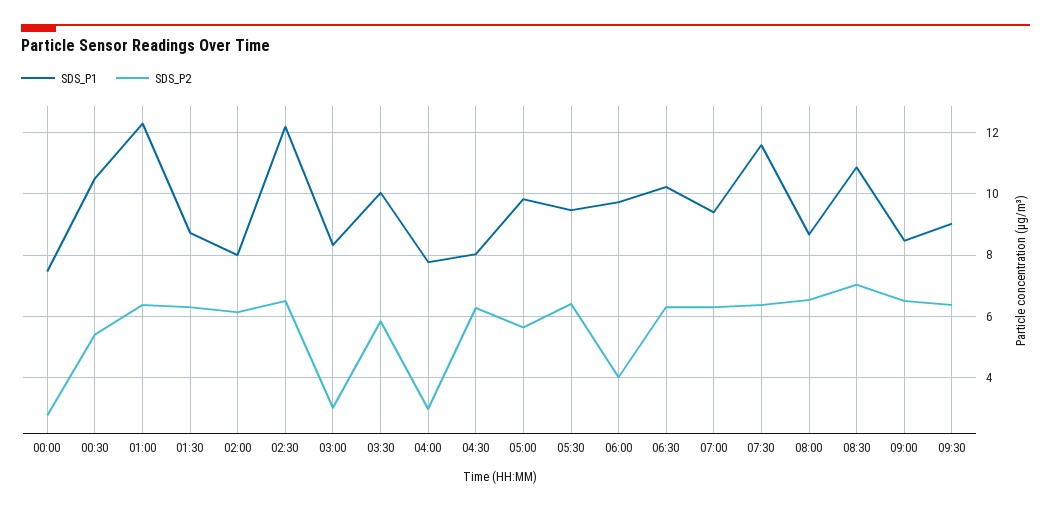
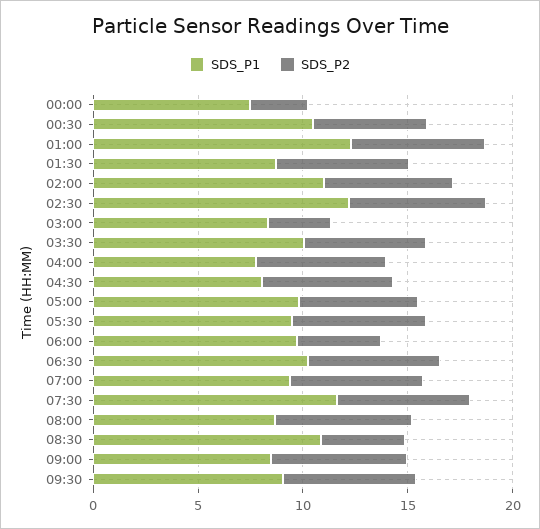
  {
    "SDS_P1": {
      "00:00": 7.4,
      "00:30": 10.6,
      "01:00": 12.4,
      "01:30": 8.8,
-     "02:00": 8,
+     "02:00": 11,
      "02:30": 12.2,
      "03:00": 8.4,
      "03:30": 10,
      "04:00": 7.8,
      "04:30": 8,
      "05:00": 9.8,
      "05:30": 9.4,
      "06:00": 9.8,
      "06:30": 10.2,
      "07:00": 9.4,
      "07:30": 11.6,
      "08:00": 8.6,
      "08:30": 10.8,
      "09:00": 8.4,
      "09:30": 9
    },
    "SDS_P2": {
      "00:00": 2.8,
      "00:30": 5.4,
      "01:00": 6.4,
      "01:30": 6.4,
      "02:00": 6.2,
      "02:30": 6.6,
      "03:00": 3,
      "03:30": 5.8,
-     "04:00": 3,
+     "04:00": 6,
      "04:30": 6.2,
      "05:00": 5.6,
      "05:30": 6.4,
      "06:00": 4,
      "06:30": 6.4,
      "07:00": 6.4,
      "07:30": 6.4,
      "08:00": 6.6,
-     "08:30": 7,
+     "08:30": 4,
      "09:00": 6.6,
      "09:30": 6.4
    }
  }

